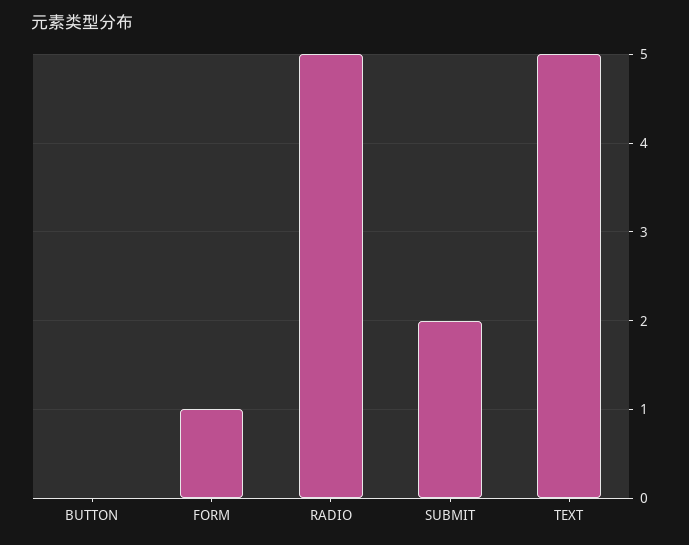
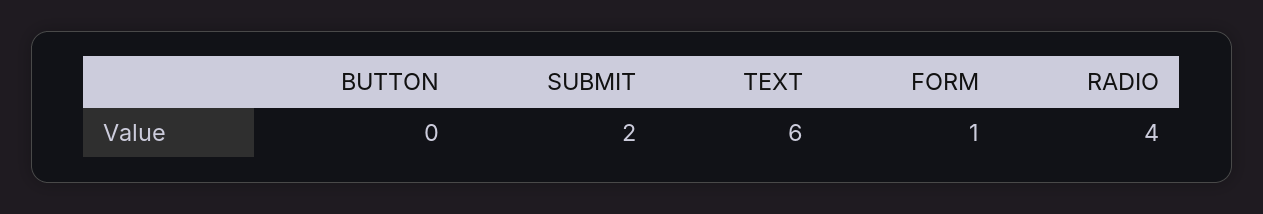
  {
    "BUTTON": 0,
    "FORM": 1,
-   "RADIO": 5,
+   "RADIO": 4,
    "SUBMIT": 2,
-   "TEXT": 5
+   "TEXT": 6
  }

